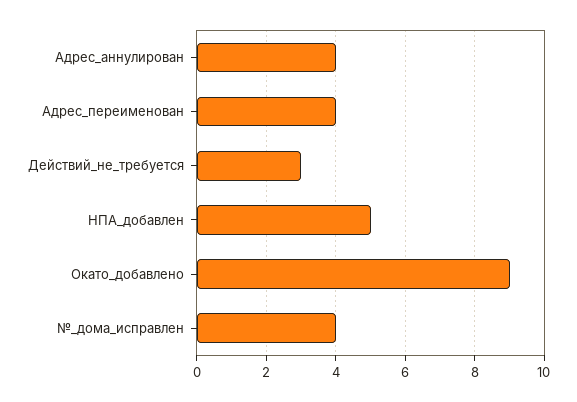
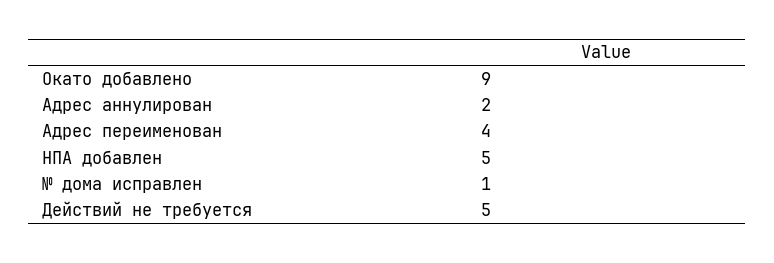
  {
-   "Адрес_аннулирован": 4,
+   "Адрес_аннулирован": 2,
    "Адрес_переименован": 4,
-   "Действий_не_требуется": 3,
+   "Действий_не_требуется": 5,
    "НПА_добавлен": 5,
    "Окато_добавлено": 9,
-   "№_дома_исправлен": 4
+   "№_дома_исправлен": 1
  }

